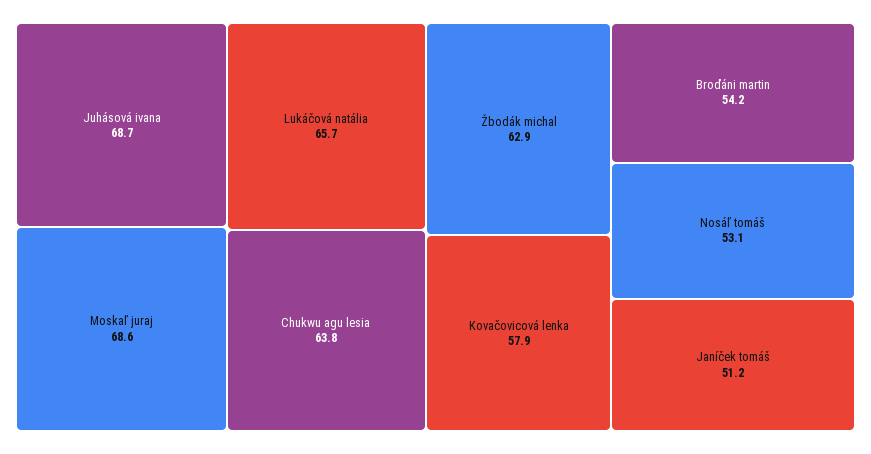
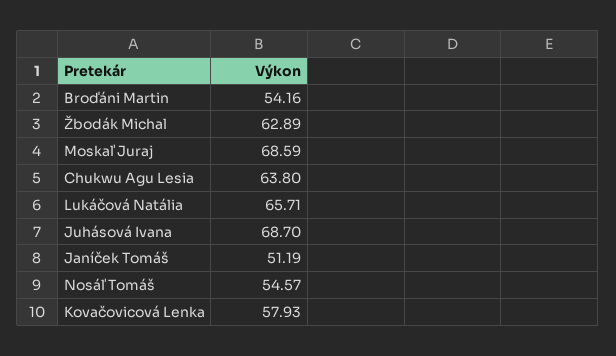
  {
    "Juhásová ivana": 68.7,
    "Moskaľ juraj": 68.59,
    "Lukáčová natália": 65.71,
    "Chukwu agu lesia": 63.8,
    "Žbodák michal": 62.89,
    "Kovačovicová lenka": 57.93,
    "Broďáni martin": 54.16,
-   "Nosáľ tomáš": 53.1,
+   "Nosáľ tomáš": 54.57,
    "Janíček tomáš": 51.19
  }

